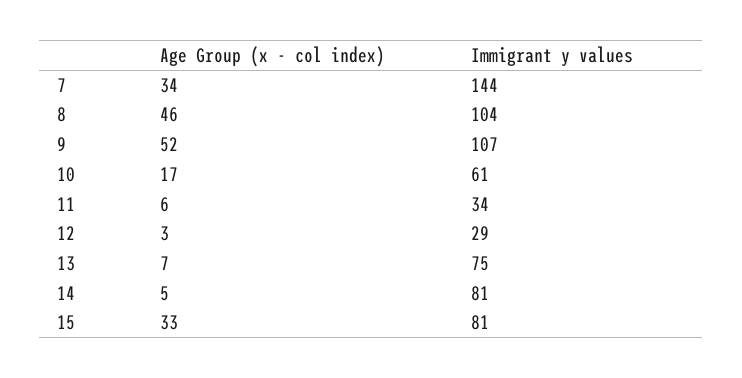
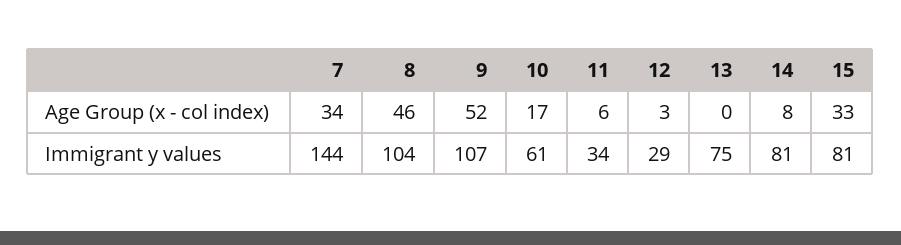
  {
    "Age Group (x - col index)": {
      "7": 34,
      "8": 46,
      "9": 52,
      "10": 17,
      "11": 6,
      "12": 3,
-     "13": 7,
+     "13": 0,
-     "14": 5,
+     "14": 8,
      "15": 33
    },
    "Immigrant y values": {
      "7": 144,
      "8": 104,
      "9": 107,
      "10": 61,
      "11": 34,
      "12": 29,
      "13": 75,
      "14": 81,
      "15": 81
    }
  }

